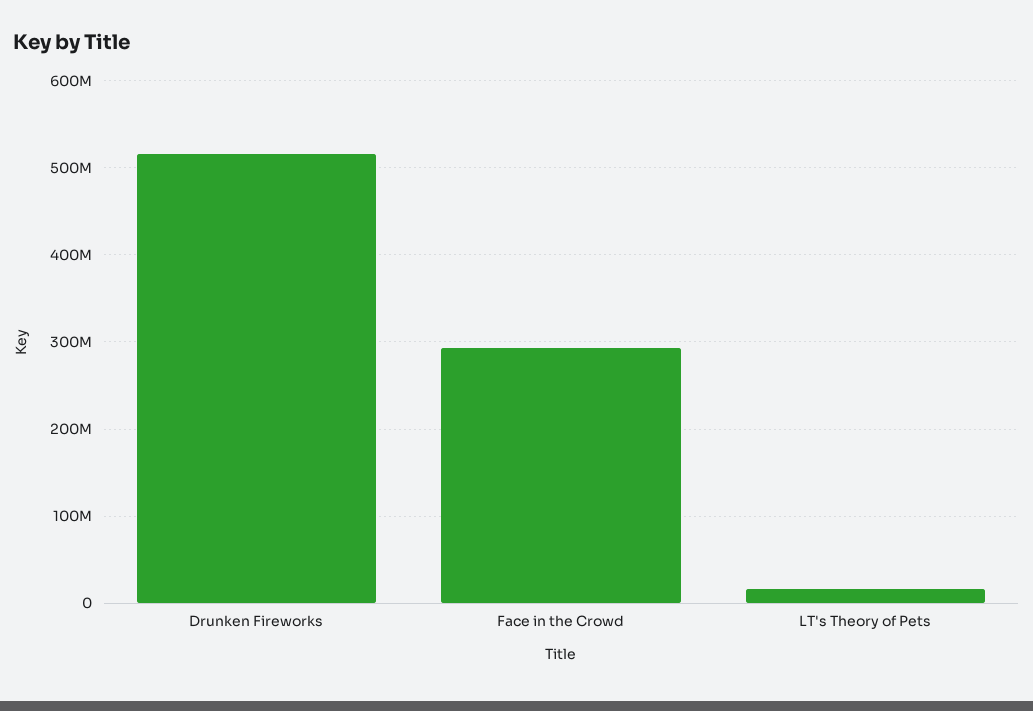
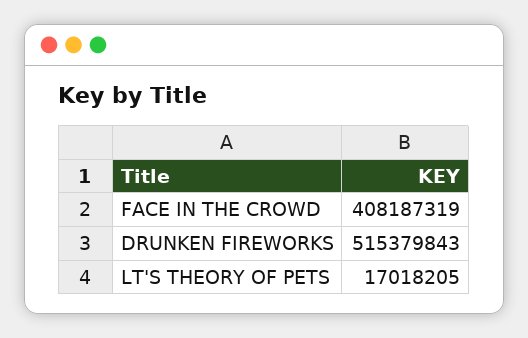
  {
    "Drunken Fireworks": 515379843,
-   "Face in the Crowd": 290000000,
+   "Face in the Crowd": 408187319,
    "LT's Theory of Pets": 17018205
  }

